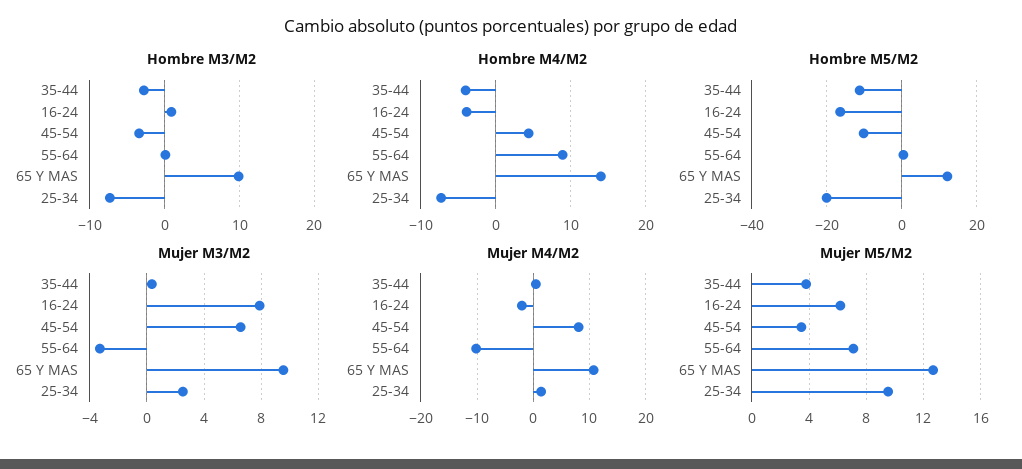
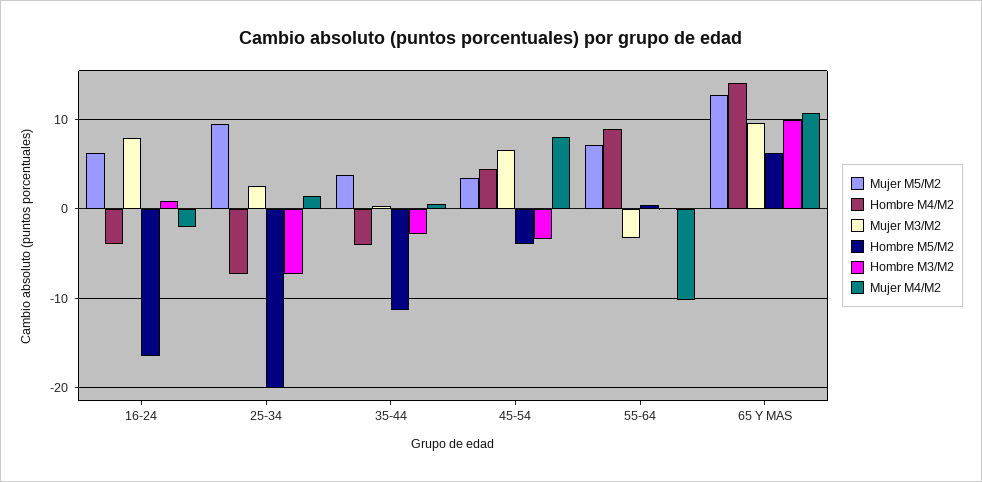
  {
    "Hombre M3/M2": {
      "35-44": -3,
      "16-24": 1,
      "45-54": -3,
      "55-64": 0,
      "65 Y MAS": 10,
      "25-34": -7
    },
    "Hombre M4/M2": {
      "35-44": -4,
      "16-24": -4,
      "45-54": 4,
      "55-64": 9,
      "65 Y MAS": 14,
      "25-34": -7
    },
    "Hombre M5/M2": {
      "35-44": -11,
      "16-24": -16,
-     "45-54": -10,
+     "45-54": -4,
      "55-64": 0,
-     "65 Y MAS": 12,
+     "65 Y MAS": 6,
      "25-34": -20
    },
    "Mujer M3/M2": {
      "35-44": 0.5,
      "16-24": 8,
      "45-54": 6.5,
      "55-64": -3.5,
      "65 Y MAS": 9.5,
      "25-34": 2.5
    },
    "Mujer M4/M2": {
      "35-44": 0,
      "16-24": -2,
      "45-54": 8,
      "55-64": -10,
      "65 Y MAS": 11,
      "25-34": 1
    },
    "Mujer M5/M2": {
      "35-44": 4,
      "16-24": 6,
      "45-54": 3.5,
      "55-64": 7,
      "65 Y MAS": 12.5,
      "25-34": 9.5
    }
  }

